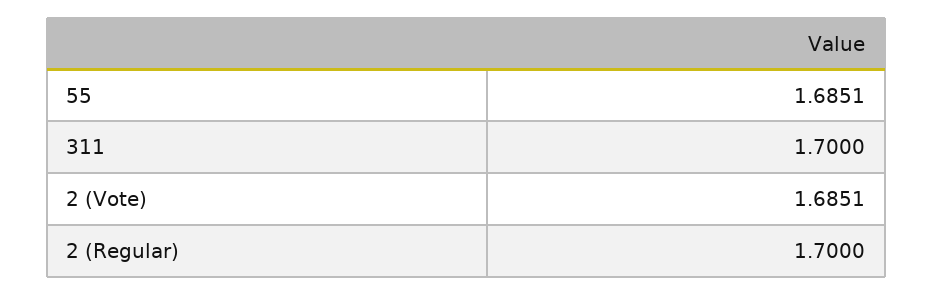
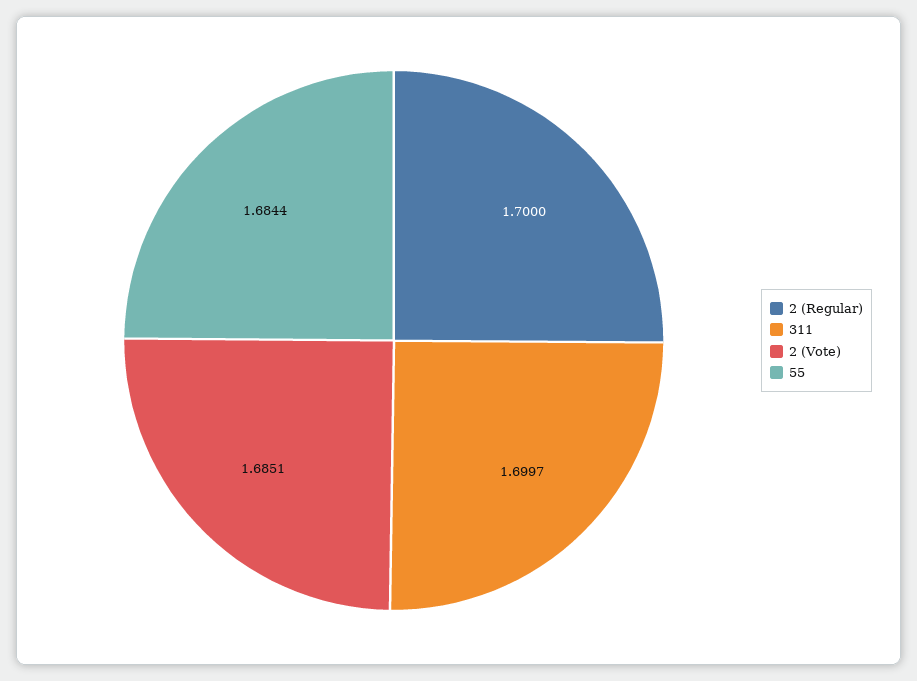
  {
-   "55": 1.6851,
+   "55": 1.6844,
-   "311": 1.7,
+   "311": 1.6997,
    "2 (Vote)": 1.6851,
    "2 (Regular)": 1.7
  }

